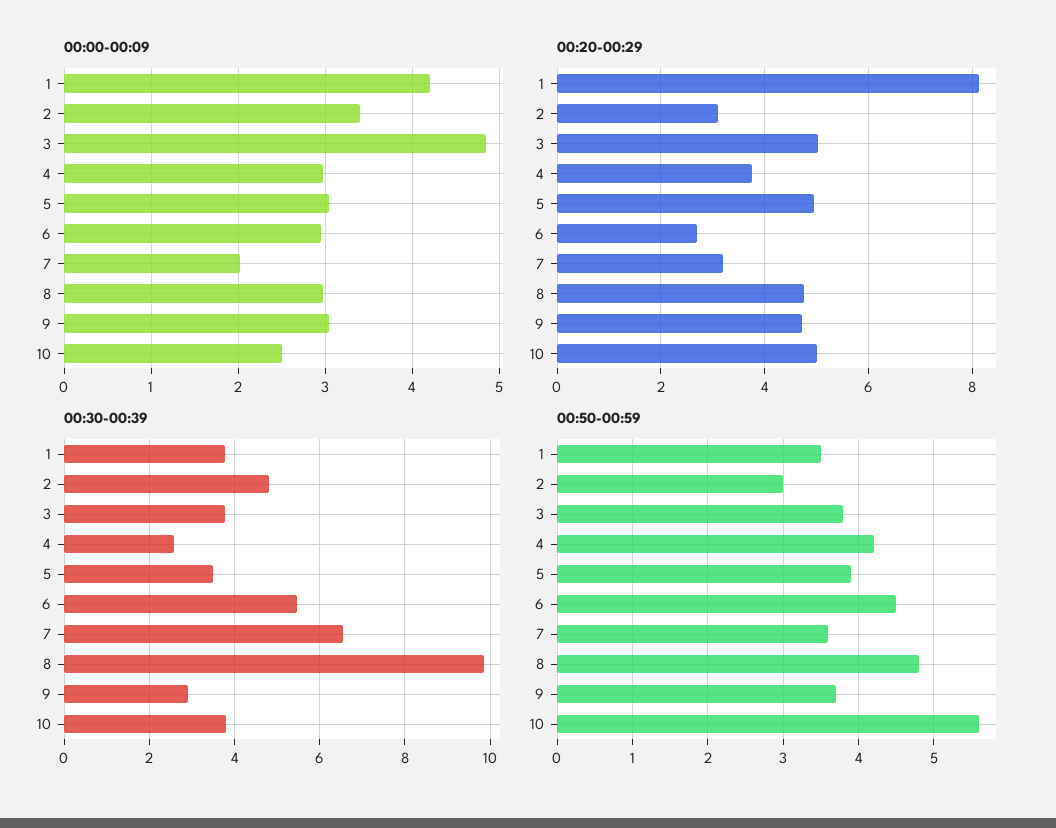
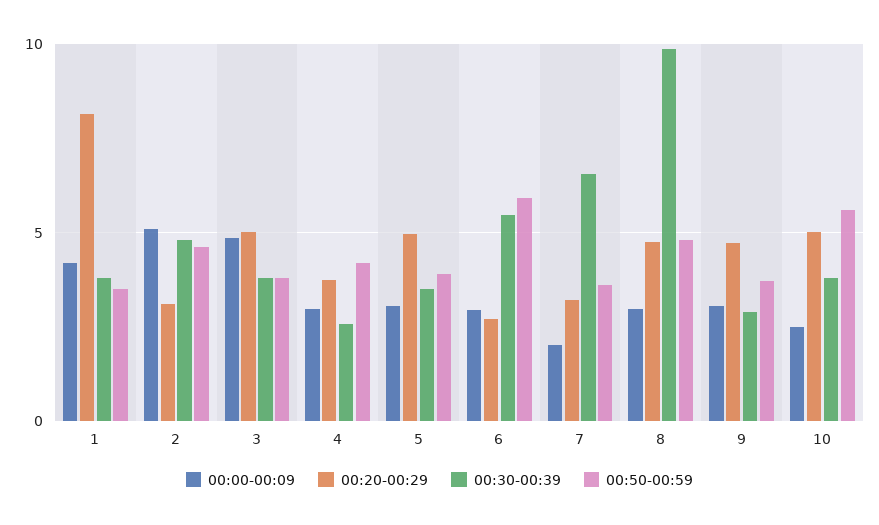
  {
    "00:00-00:09": {
      "1": 4.2,
-     "2": 3.4,
+     "2": 5,
      "3": 4.9,
      "4": 3,
      "5": 3.1,
      "6": 3,
      "7": 2,
      "8": 3,
      "9": 3.1,
      "10": 2.5
    },
    "00:20-00:29": {
      "1": 8.2,
      "2": 3.2,
      "3": 5,
      "4": 3.8,
      "5": 5,
      "6": 2.8,
      "7": 3.2,
      "8": 4.8,
      "9": 4.8,
      "10": 5
    },
    "00:30-00:39": {
      "1": 3.8,
      "2": 4.8,
      "3": 3.8,
      "4": 2.6,
      "5": 3.6,
      "6": 5.4,
      "7": 6.6,
      "8": 9.8,
      "9": 3,
      "10": 3.8
    },
    "00:50-00:59": {
      "1": 3.5,
-     "2": 3,
+     "2": 4.5,
      "3": 3.8,
      "4": 4.2,
      "5": 3.9,
-     "6": 4.5,
+     "6": 6,
      "7": 3.6,
      "8": 4.8,
      "9": 3.7,
      "10": 5.6
    }
  }

